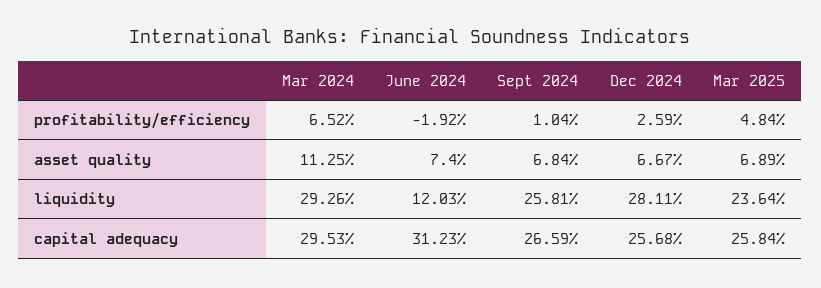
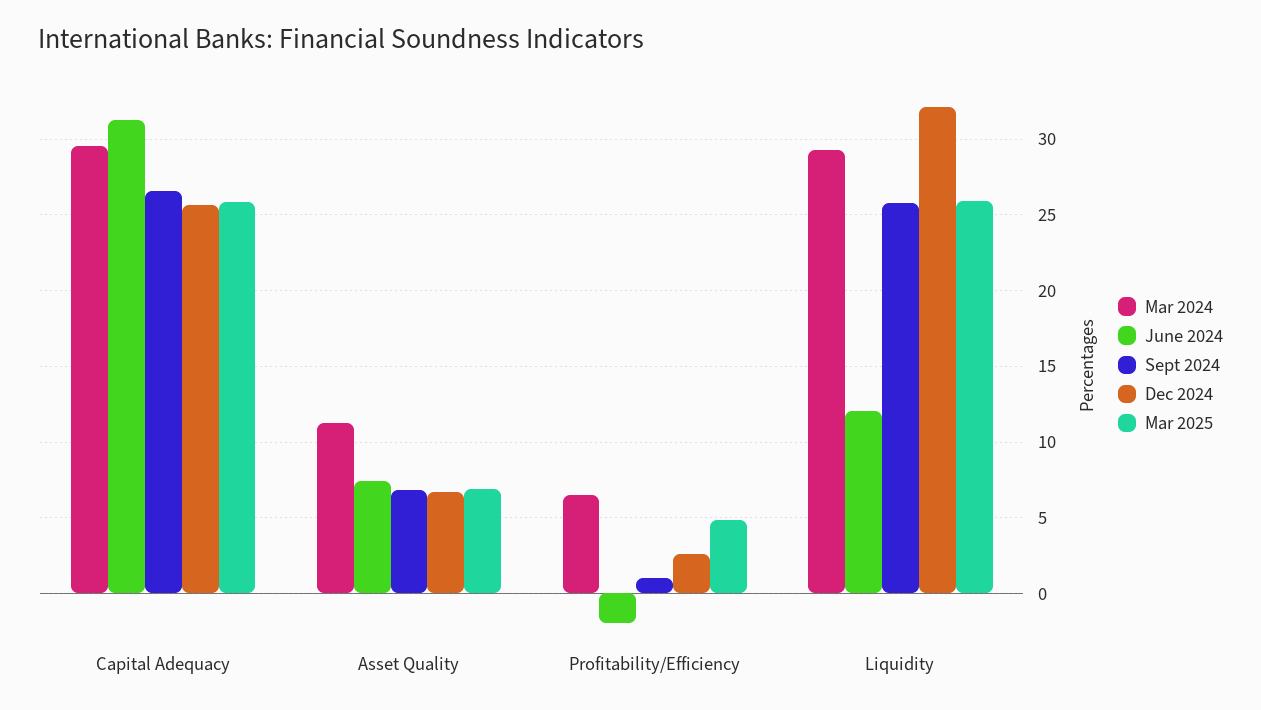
  {
    "Mar 2024": {
      "profitability/efficiency": 6.52,
      "asset quality": 11.25,
      "liquidity": 29.26,
      "capital adequacy": 29.53
    },
    "June 2024": {
      "profitability/efficiency": -1.92,
      "asset quality": 7.4,
      "liquidity": 12.03,
      "capital adequacy": 31.23
    },
    "Sept 2024": {
      "profitability/efficiency": 1.04,
      "asset quality": 6.84,
      "liquidity": 25.81,
      "capital adequacy": 26.59
    },
    "Dec 2024": {
      "profitability/efficiency": 2.59,
      "asset quality": 6.67,
-     "liquidity": 28.11,
+     "liquidity": 32,
      "capital adequacy": 25.68
    },
    "Mar 2025": {
      "profitability/efficiency": 4.84,
      "asset quality": 6.89,
-     "liquidity": 23.64,
+     "liquidity": 26,
      "capital adequacy": 25.84
    }
  }

